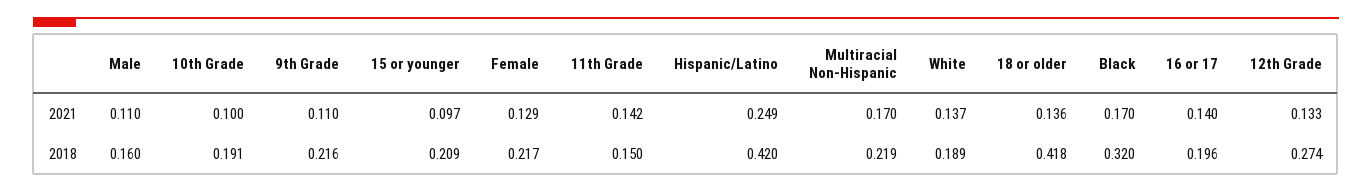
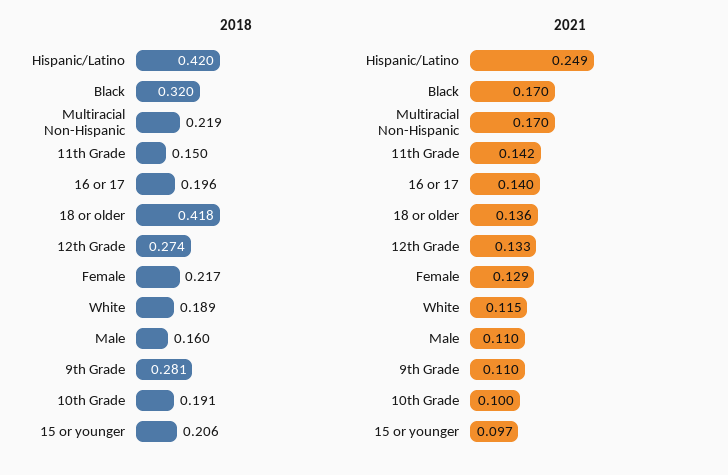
  {
    "2021": {
      "Male": 0.11,
      "10th Grade": 0.1,
      "9th Grade": 0.11,
      "15 or younger": 0.097,
      "Female": 0.129,
      "11th Grade": 0.142,
      "Hispanic/Latino": 0.249,
      "Multiracial Non-Hispanic": 0.17,
-     "White": 0.137,
+     "White": 0.115,
      "18 or older": 0.136,
      "Black": 0.17,
      "16 or 17": 0.14,
      "12th Grade": 0.133
    },
    "2018": {
      "Male": 0.16,
      "10th Grade": 0.191,
-     "9th Grade": 0.216,
+     "9th Grade": 0.281,
-     "15 or younger": 0.209,
+     "15 or younger": 0.206,
      "Female": 0.217,
      "11th Grade": 0.15,
      "Hispanic/Latino": 0.42,
      "Multiracial Non-Hispanic": 0.219,
      "White": 0.189,
      "18 or older": 0.418,
      "Black": 0.32,
      "16 or 17": 0.196,
      "12th Grade": 0.274
    }
  }

